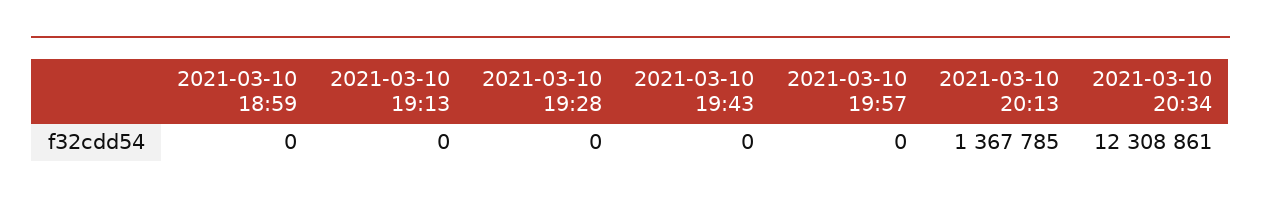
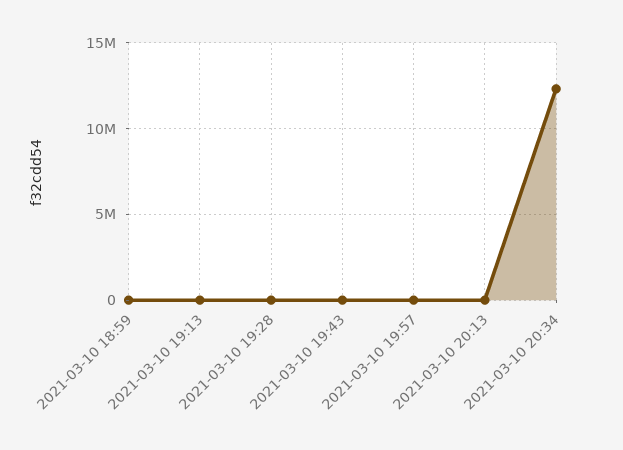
  {
    "2021-03-10 18:59": 0,
    "2021-03-10 19:13": 0,
    "2021-03-10 19:28": 0,
    "2021-03-10 19:43": 0,
    "2021-03-10 19:57": 0,
-   "2021-03-10 20:13": 1367785,
+   "2021-03-10 20:13": 0,
    "2021-03-10 20:34": 12308861
  }

